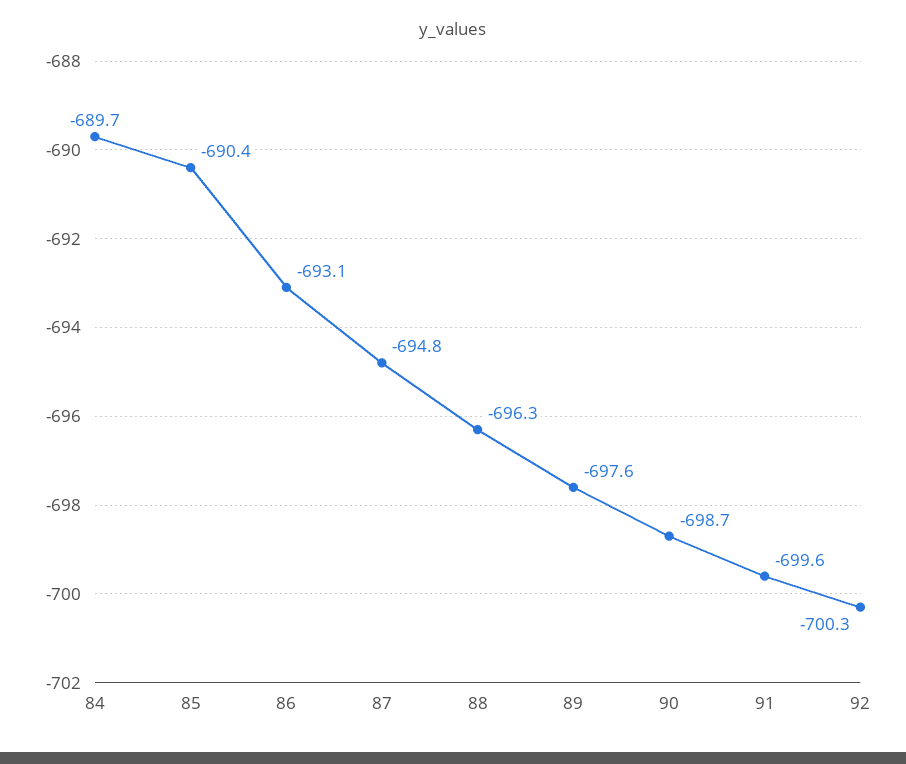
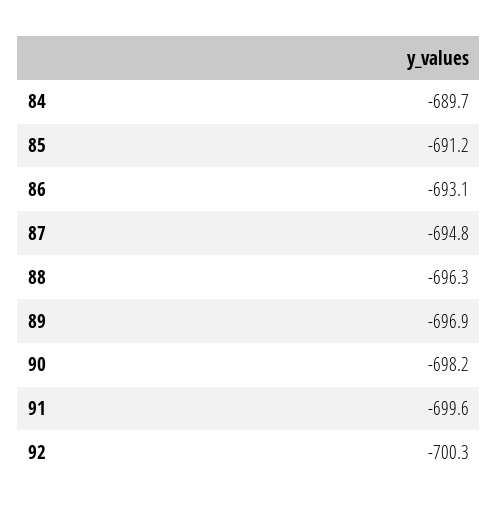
  {
    "84": -689.7,
-   "85": -690.4,
+   "85": -691.2,
    "86": -693.1,
    "87": -694.8,
    "88": -696.3,
-   "89": -697.6,
+   "89": -696.9,
-   "90": -698.7,
+   "90": -698.2,
    "91": -699.6,
    "92": -700.3
  }

